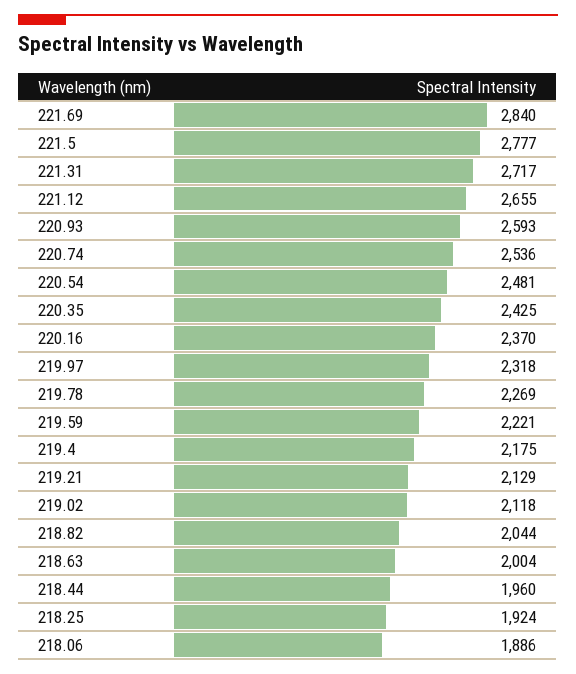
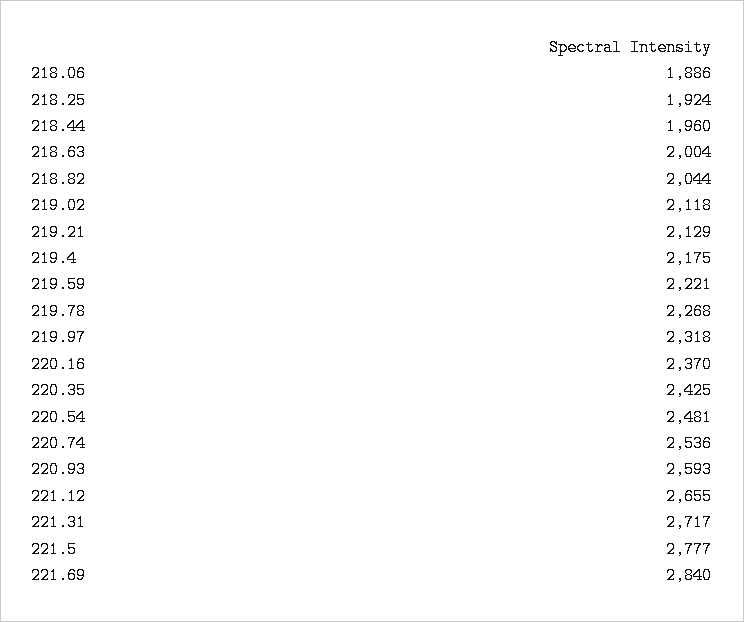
  {
    "221.69": 2840,
    "221.5": 2777,
    "221.31": 2717,
    "221.12": 2655,
    "220.93": 2593,
    "220.74": 2536,
    "220.54": 2481,
    "220.35": 2425,
    "220.16": 2370,
    "219.97": 2318,
-   "219.78": 2269,
+   "219.78": 2268,
    "219.59": 2221,
    "219.4": 2175,
    "219.21": 2129,
    "219.02": 2118,
    "218.82": 2044,
    "218.63": 2004,
    "218.44": 1960,
    "218.25": 1924,
    "218.06": 1886
  }

